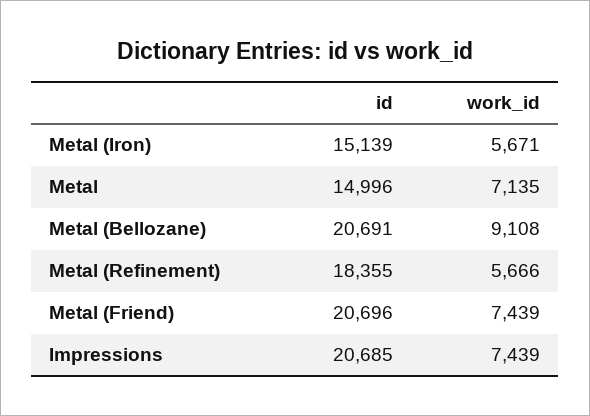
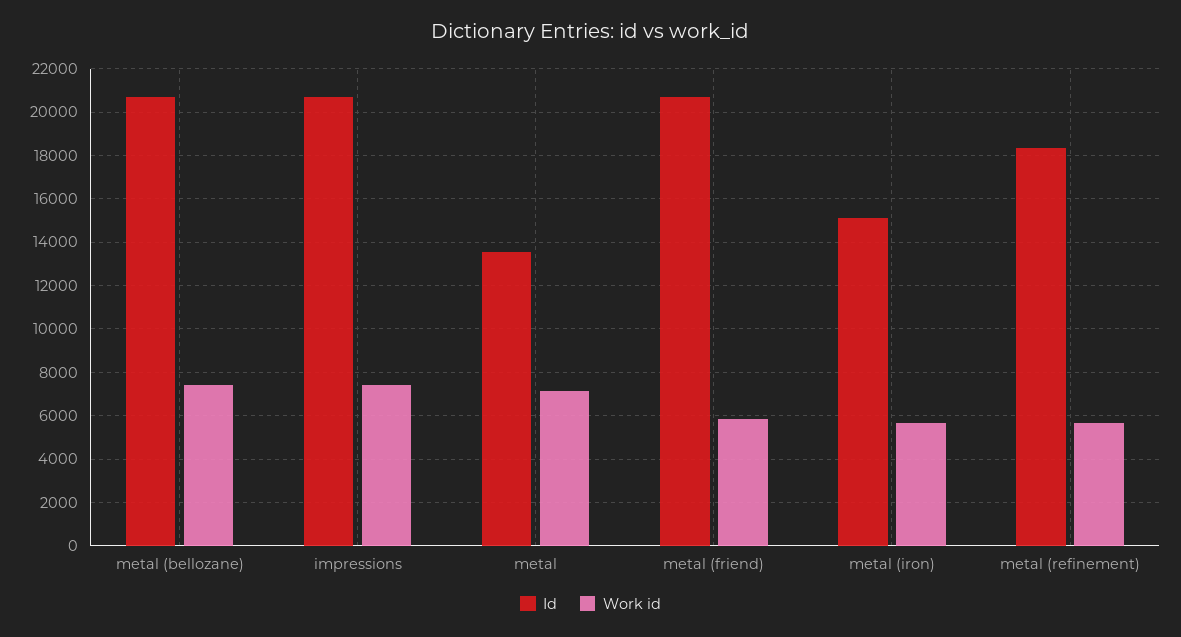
  {
    "id": {
      "Metal (Iron)": 15139,
-     "Metal": 14996,
+     "Metal": 13500,
      "Metal (Bellozane)": 20691,
      "Metal (Refinement)": 18355,
      "Metal (Friend)": 20696,
      "Impressions": 20685
    },
    "work_id": {
      "Metal (Iron)": 5671,
      "Metal": 7135,
-     "Metal (Bellozane)": 9108,
+     "Metal (Bellozane)": 7500,
      "Metal (Refinement)": 5666,
-     "Metal (Friend)": 7439,
+     "Metal (Friend)": 6000,
      "Impressions": 7439
    }
  }

